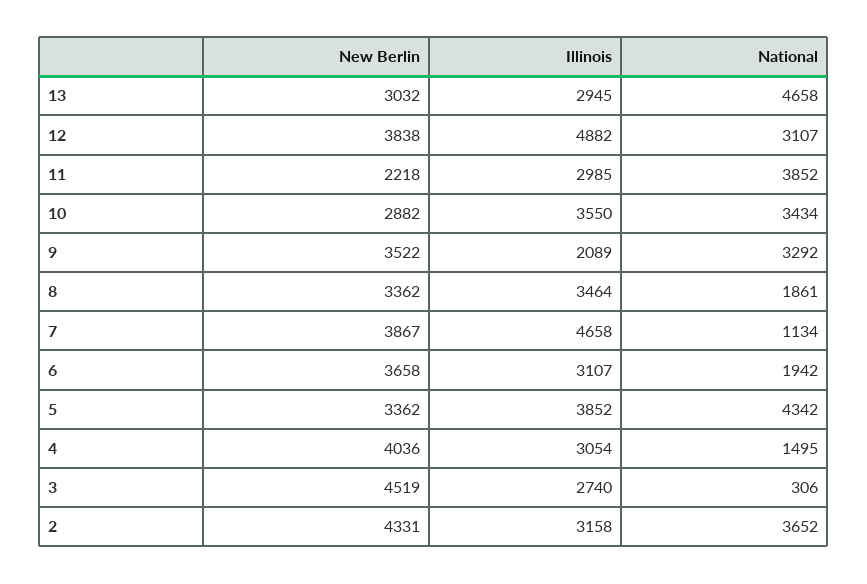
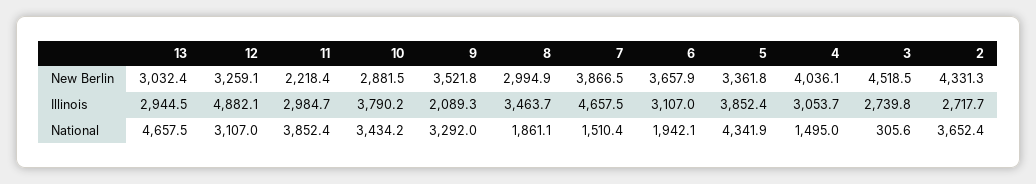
  {
    "New Berlin": {
      "13": 3032.4,
-     "12": 3838,
+     "12": 3259.1,
      "11": 2218.4,
      "10": 2881.5,
      "9": 3521.8,
-     "8": 3362,
+     "8": 2994.9,
      "7": 3866.5,
      "6": 3657.9,
      "5": 3361.8,
      "4": 4036.1,
      "3": 4518.5,
      "2": 4331.3
    },
    "Illinois": {
      "13": 2944.5,
      "12": 4882.1,
      "11": 2984.7,
-     "10": 3550,
+     "10": 3790.2,
      "9": 2089.3,
      "8": 3463.7,
      "7": 4657.5,
      "6": 3107,
      "5": 3852.4,
      "4": 3053.7,
      "3": 2739.8,
-     "2": 3158
+     "2": 2717.7
    },
    "National": {
      "13": 4657.5,
      "12": 3107,
      "11": 3852.4,
      "10": 3434.2,
      "9": 3292,
      "8": 1861.1,
-     "7": 1134,
+     "7": 1510.4,
      "6": 1942.1,
      "5": 4341.9,
      "4": 1495,
      "3": 305.6,
      "2": 3652.4
    }
  }

